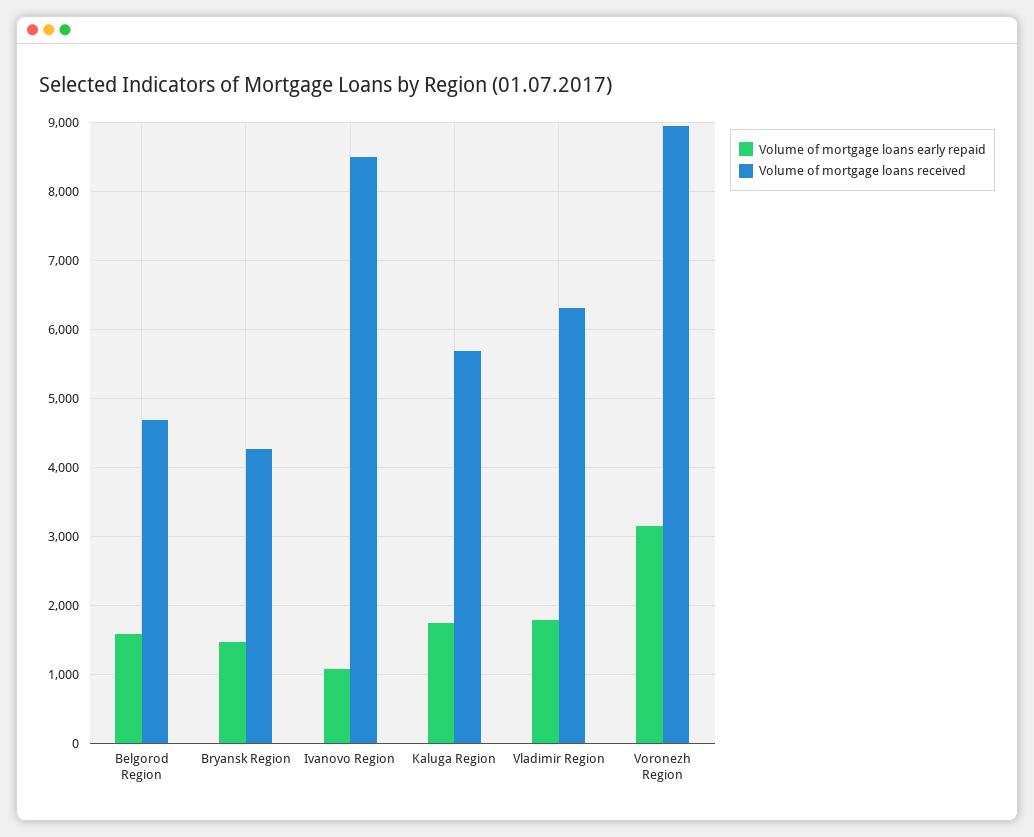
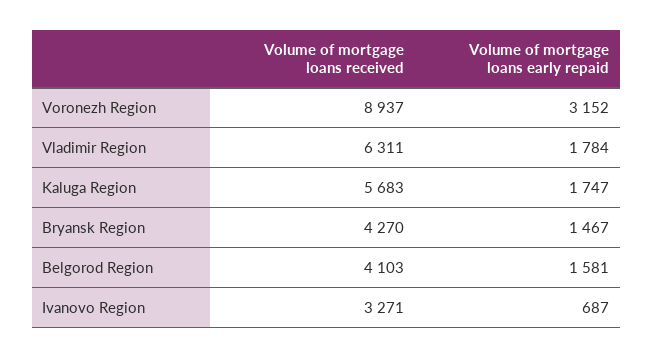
  {
    "Volume of mortgage loans early repaid": {
      "Belgorod Region": 1581,
      "Bryansk Region": 1467,
-     "Ivanovo Region": 1100,
+     "Ivanovo Region": 687,
      "Kaluga Region": 1747,
      "Vladimir Region": 1784,
      "Voronezh Region": 3152
    },
    "Volume of mortgage loans received": {
-     "Belgorod Region": 4700,
+     "Belgorod Region": 4103,
      "Bryansk Region": 4270,
-     "Ivanovo Region": 8500,
+     "Ivanovo Region": 3271,
      "Kaluga Region": 5683,
      "Vladimir Region": 6311,
      "Voronezh Region": 8937
    }
  }

